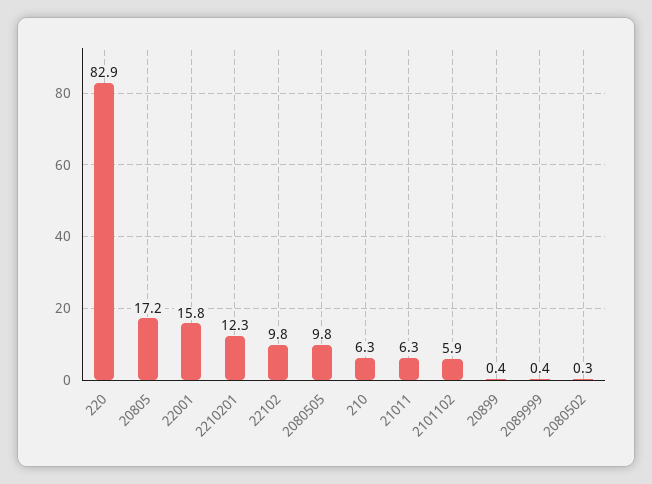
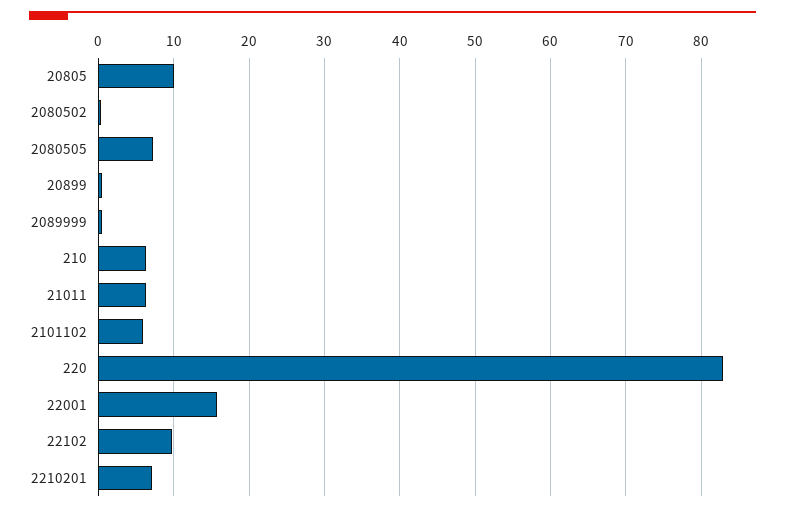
  {
    "220": 82.9,
-   "20805": 17.2,
+   "20805": 10,
    "22001": 15.8,
-   "2210201": 12.3,
+   "2210201": 7,
    "22102": 9.8,
-   "2080505": 9.8,
+   "2080505": 7,
    "210": 6.3,
    "21011": 6.3,
    "2101102": 5.9,
    "20899": 0.4,
    "2089999": 0.4,
    "2080502": 0.3
  }

